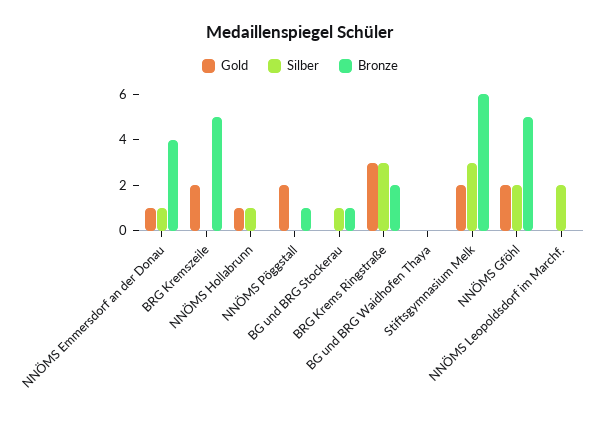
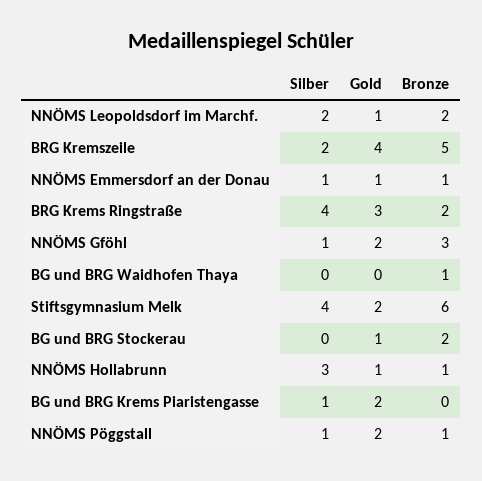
  {
    "Gold": {
      "NNÖMS Emmersdorf an der Donau": 1,
-     "BRG Kremszeile": 2,
+     "BRG Kremszeile": 4,
      "NNÖMS Hollabrunn": 1,
      "NNÖMS Pöggstall": 2,
-     "BG und BRG Stockerau": 0,
+     "BG und BRG Stockerau": 1,
      "BRG Krems Ringstraße": 3,
      "BG und BRG Waidhofen Thaya": 0,
      "Stiftsgymnasium Melk": 2,
      "NNÖMS Gföhl": 2,
-     "NNÖMS Leopoldsdorf im Marchf.": 0
+     "NNÖMS Leopoldsdorf im Marchf.": 1,
+     "BG und BRG Krems Piaristengasse": 2
    },
    "Silber": {
      "NNÖMS Emmersdorf an der Donau": 1,
-     "BRG Kremszeile": 0,
+     "BRG Kremszeile": 2,
-     "NNÖMS Hollabrunn": 1,
+     "NNÖMS Hollabrunn": 3,
-     "NNÖMS Pöggstall": 0,
+     "NNÖMS Pöggstall": 1,
-     "BG und BRG Stockerau": 1,
+     "BG und BRG Stockerau": 0,
-     "BRG Krems Ringstraße": 3,
+     "BRG Krems Ringstraße": 4,
      "BG und BRG Waidhofen Thaya": 0,
-     "Stiftsgymnasium Melk": 3,
+     "Stiftsgymnasium Melk": 4,
-     "NNÖMS Gföhl": 2,
+     "NNÖMS Gföhl": 1,
-     "NNÖMS Leopoldsdorf im Marchf.": 2
+     "NNÖMS Leopoldsdorf im Marchf.": 2,
+     "BG und BRG Krems Piaristengasse": 1
    },
    "Bronze": {
-     "NNÖMS Emmersdorf an der Donau": 4,
+     "NNÖMS Emmersdorf an der Donau": 1,
      "BRG Kremszeile": 5,
-     "NNÖMS Hollabrunn": 0,
+     "NNÖMS Hollabrunn": 1,
      "NNÖMS Pöggstall": 1,
-     "BG und BRG Stockerau": 1,
+     "BG und BRG Stockerau": 2,
      "BRG Krems Ringstraße": 2,
-     "BG und BRG Waidhofen Thaya": 0,
+     "BG und BRG Waidhofen Thaya": 1,
      "Stiftsgymnasium Melk": 6,
-     "NNÖMS Gföhl": 5,
+     "NNÖMS Gföhl": 3,
-     "NNÖMS Leopoldsdorf im Marchf.": 0
+     "NNÖMS Leopoldsdorf im Marchf.": 2,
+     "BG und BRG Krems Piaristengasse": 0
    }
  }

